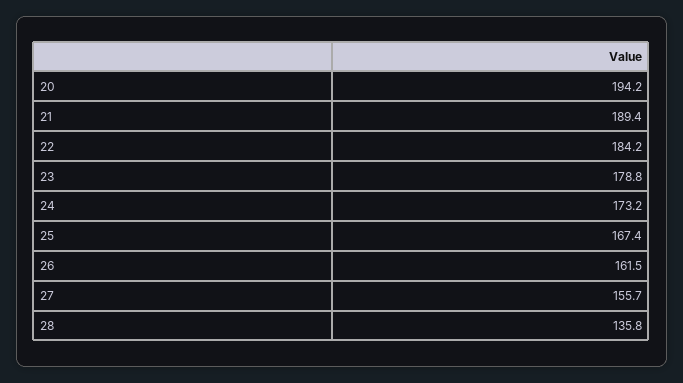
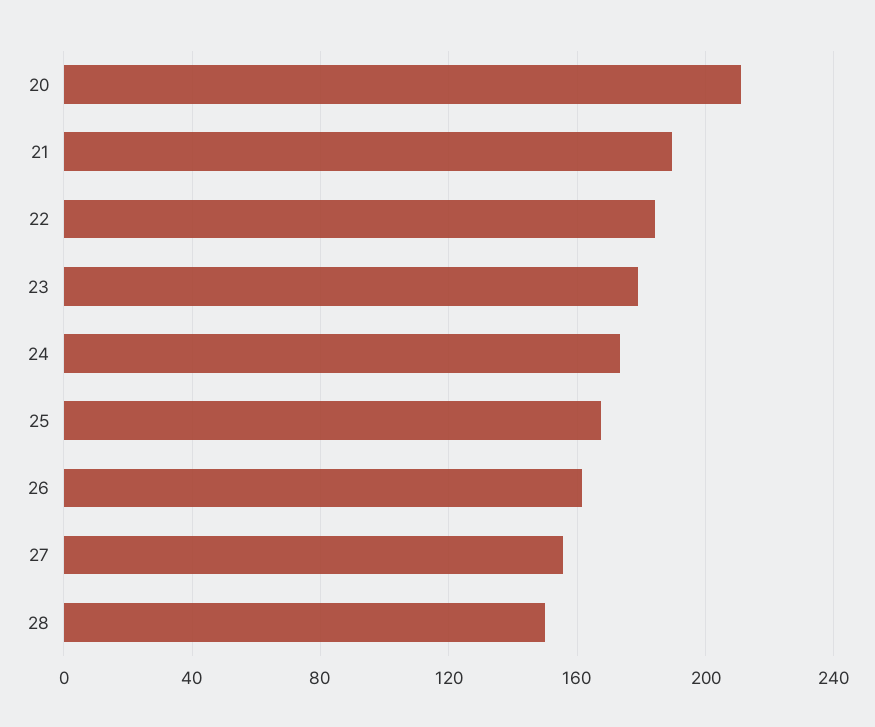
  {
-   "20": 194.2,
+   "20": 210,
    "21": 189.4,
    "22": 184.2,
    "23": 178.8,
    "24": 173.2,
    "25": 167.4,
    "26": 161.5,
    "27": 155.7,
-   "28": 135.8
+   "28": 150
  }

